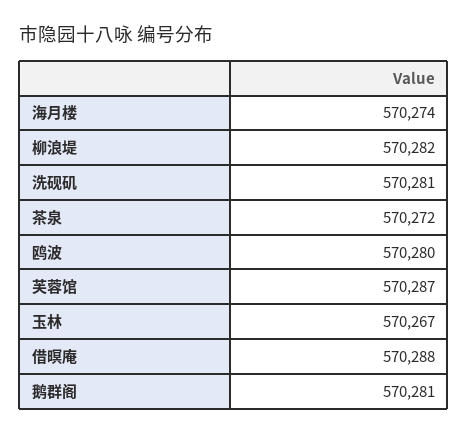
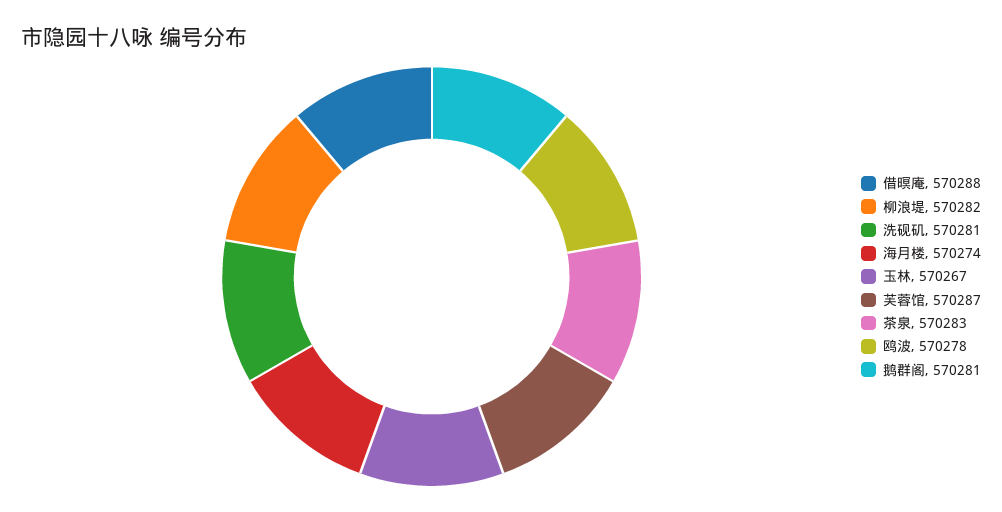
  {
    "海月楼": 570274,
    "柳浪堤": 570282,
    "洗砚矶": 570281,
-   "茶泉": 570272,
+   "茶泉": 570283,
-   "鸥波": 570280,
+   "鸥波": 570278,
    "芙蓉馆": 570287,
    "玉林": 570267,
    "借暝庵": 570288,
    "鹅群阁": 570281
  }

